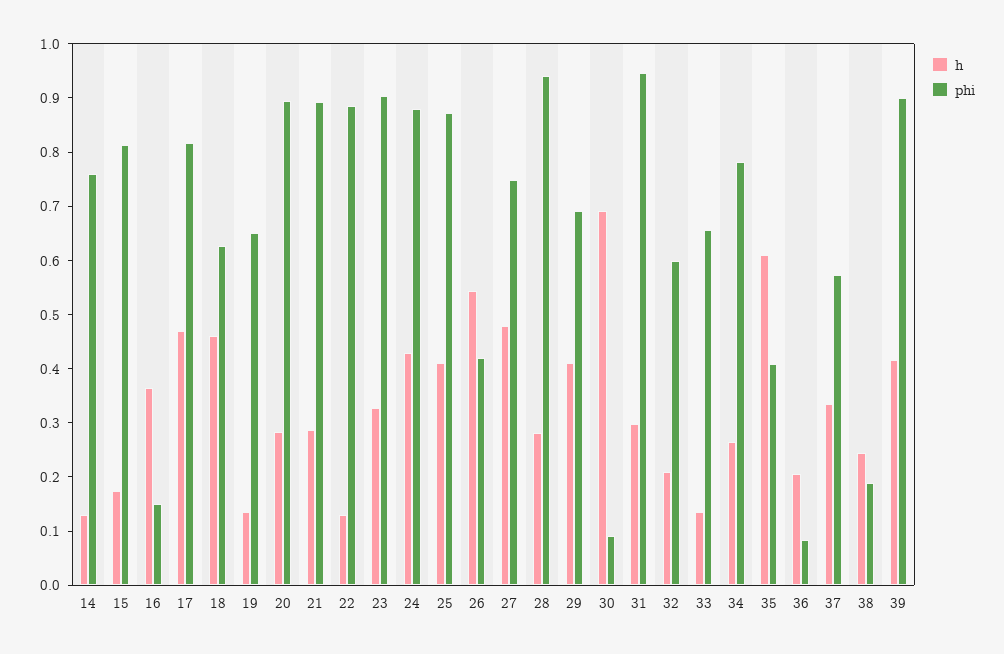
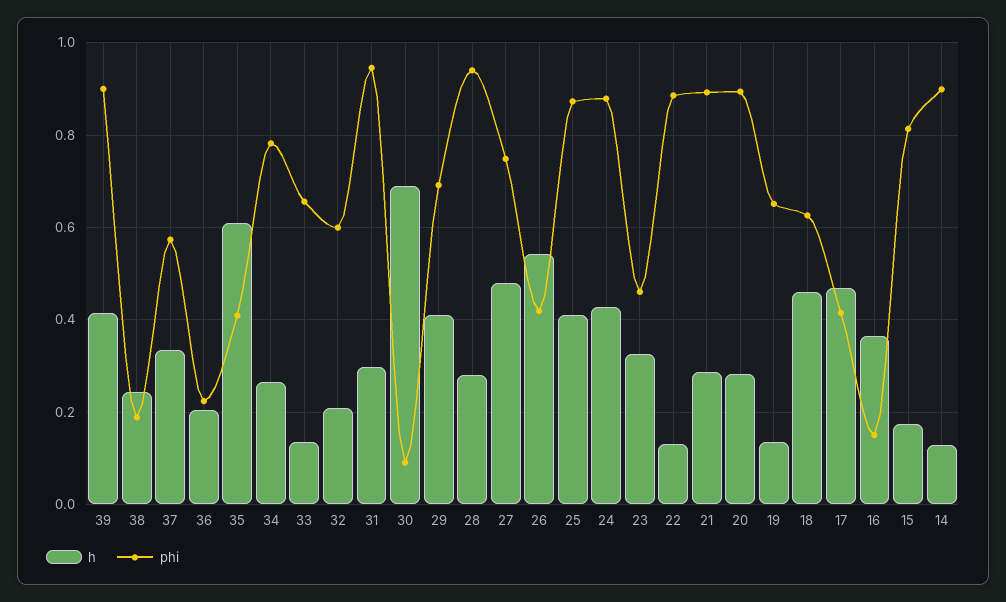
  {
    "h": {
      "14": 0.12,
      "15": 0.18,
      "16": 0.36,
      "17": 0.46,
      "18": 0.46,
      "19": 0.14,
      "20": 0.28,
      "21": 0.28,
      "22": 0.14,
      "23": 0.32,
      "24": 0.42,
      "25": 0.42,
      "26": 0.54,
      "27": 0.48,
      "28": 0.28,
      "29": 0.42,
      "30": 0.7,
      "31": 0.3,
      "32": 0.2,
      "33": 0.14,
      "34": 0.26,
      "35": 0.62,
      "36": 0.2,
      "37": 0.34,
      "38": 0.24,
      "39": 0.42
    },
    "phi": {
-     "14": 0.76,
+     "14": 0.9,
      "15": 0.82,
      "16": 0.16,
-     "17": 0.82,
+     "17": 0.42,
      "18": 0.62,
      "19": 0.66,
      "20": 0.9,
      "21": 0.9,
      "22": 0.88,
-     "23": 0.9,
+     "23": 0.46,
      "24": 0.88,
      "25": 0.88,
      "26": 0.42,
      "27": 0.74,
      "28": 0.94,
      "29": 0.7,
      "30": 0.1,
      "31": 0.94,
      "32": 0.6,
      "33": 0.66,
      "34": 0.78,
      "35": 0.4,
-     "36": 0.08,
+     "36": 0.22,
      "37": 0.58,
      "38": 0.18,
      "39": 0.9
    }
  }

